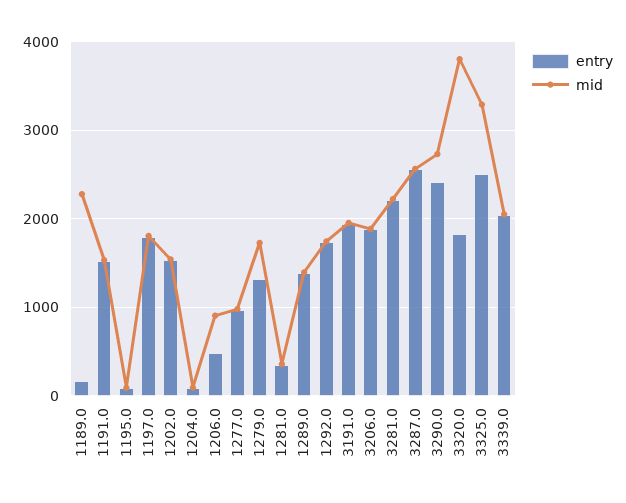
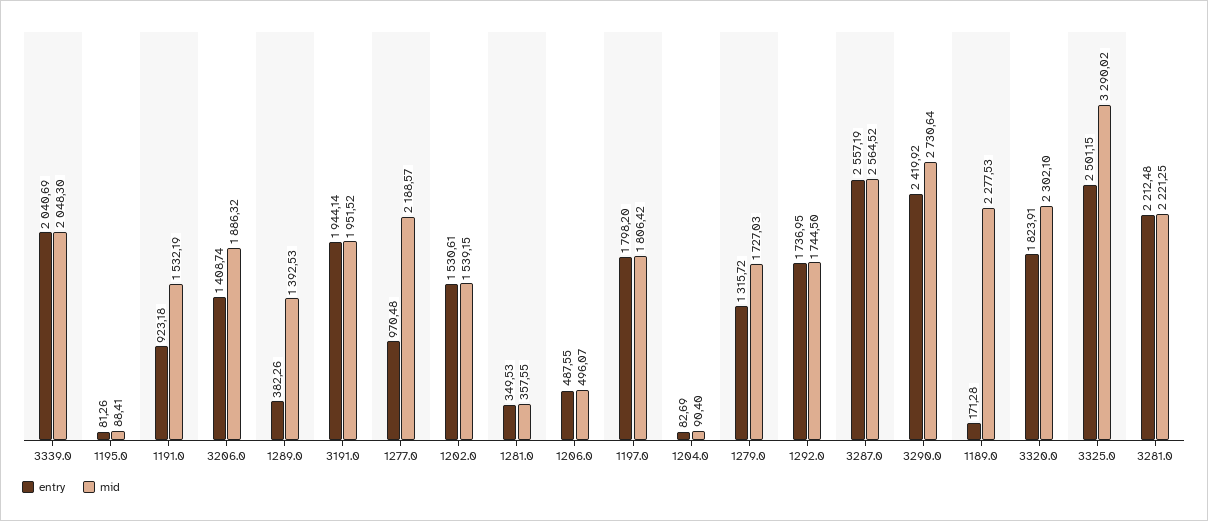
  {
    "entry": {
      "1189.0": 171.28,
-     "1191.0": 1500,
+     "1191.0": 923.18,
      "1195.0": 81.26,
      "1197.0": 1798.2,
      "1202.0": 1530.61,
      "1204.0": 82.69,
      "1206.0": 487.55,
      "1277.0": 970.48,
      "1279.0": 1315.72,
      "1281.0": 349.53,
-     "1289.0": 1400,
+     "1289.0": 382.26,
      "1292.0": 1736.95,
      "3191.0": 1944.14,
-     "3206.0": 1900,
+     "3206.0": 1408.74,
      "3281.0": 2212.48,
      "3287.0": 2557.19,
      "3290.0": 2419.92,
      "3320.0": 1823.91,
      "3325.0": 2501.15,
      "3339.0": 2040.69
    },
    "mid": {
      "1189.0": 2277.53,
      "1191.0": 1532.19,
      "1195.0": 88.41,
      "1197.0": 1806.42,
      "1202.0": 1539.15,
      "1204.0": 90.4,
-     "1206.0": 900,
+     "1206.0": 496.07,
-     "1277.0": 1000,
+     "1277.0": 2188.57,
      "1279.0": 1727.03,
      "1281.0": 357.55,
      "1289.0": 1392.53,
      "1292.0": 1744.5,
      "3191.0": 1951.52,
      "3206.0": 1886.32,
      "3281.0": 2221.25,
      "3287.0": 2564.52,
      "3290.0": 2730.64,
-     "3320.0": 3800,
+     "3320.0": 2302.1,
      "3325.0": 3290.02,
      "3339.0": 2048.3
    }
  }

